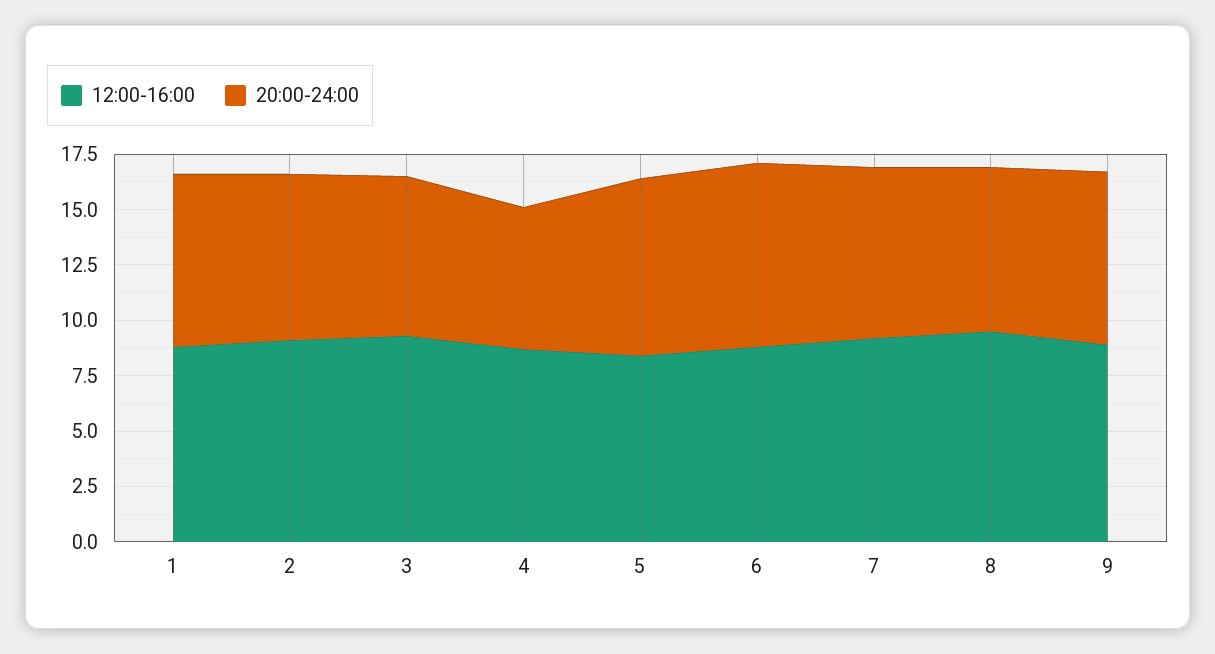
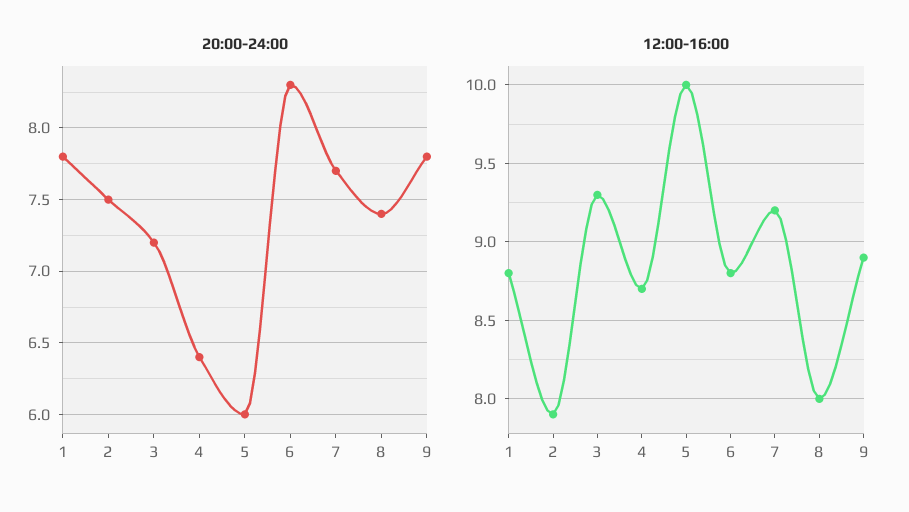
  {
    "12:00-16:00": {
      "1": 8.8,
-     "2": 9,
+     "2": 7.9,
      "3": 9.3,
      "4": 8.7,
-     "5": 8.5,
+     "5": 10,
      "6": 8.8,
      "7": 9.2,
-     "8": 9.5,
+     "8": 8,
      "9": 8.9
    },
    "20:00-24:00": {
      "1": 7.8,
      "2": 7.5,
      "3": 7.2,
      "4": 6.4,
-     "5": 8,
+     "5": 6,
      "6": 8.3,
      "7": 7.7,
      "8": 7.4,
      "9": 7.8
    }
  }

